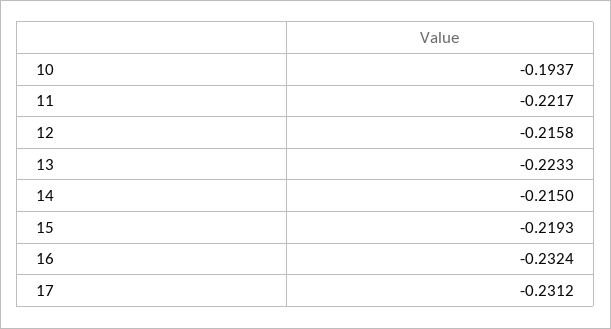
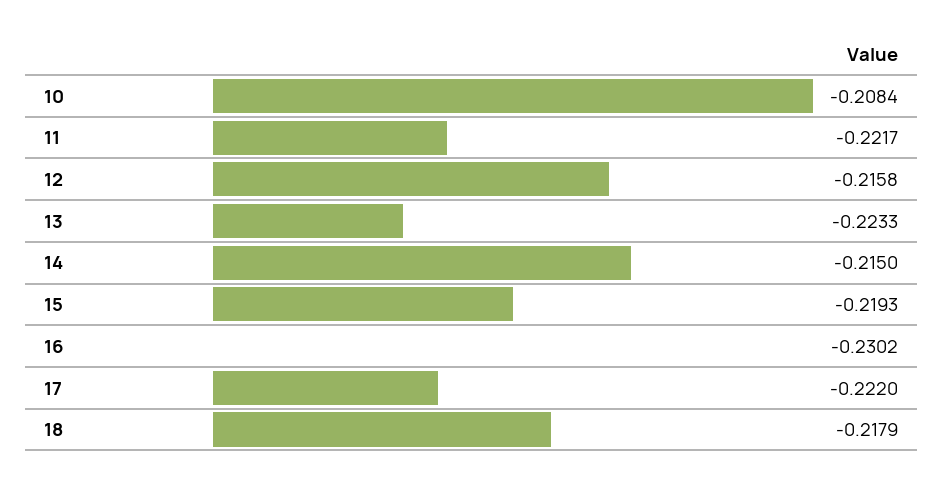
  {
-   "10": -0.1937,
+   "10": -0.2084,
    "11": -0.2217,
    "12": -0.2158,
    "13": -0.2233,
    "14": -0.215,
    "15": -0.2193,
-   "16": -0.2324,
+   "16": -0.2302,
-   "17": -0.2312
+   "17": -0.222,
+   "18": -0.2179
  }

